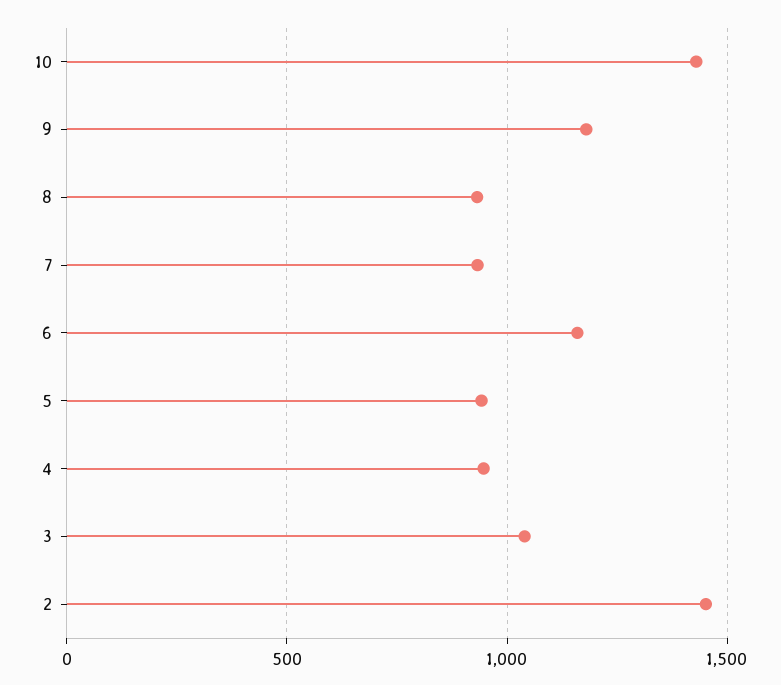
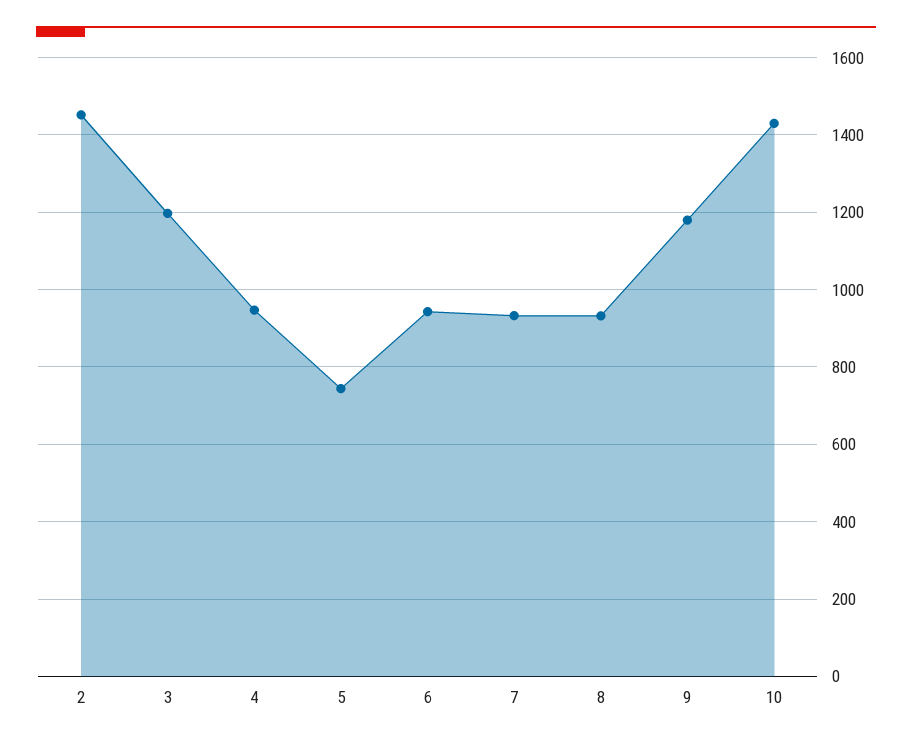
  {
    "10": 1440,
    "9": 1180,
    "8": 940,
    "7": 940,
-   "6": 1150,
+   "6": 940,
-   "5": 950,
+   "5": 740,
    "4": 940,
-   "3": 1050,
+   "3": 1200,
    "2": 1460
  }

